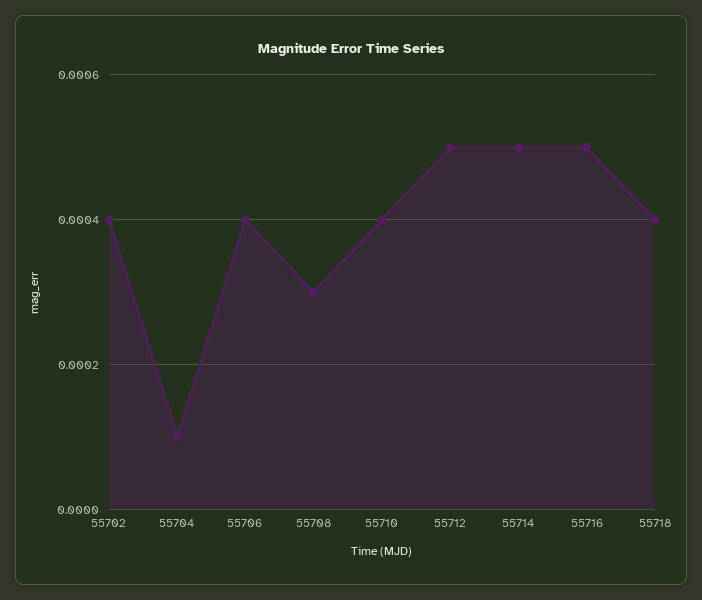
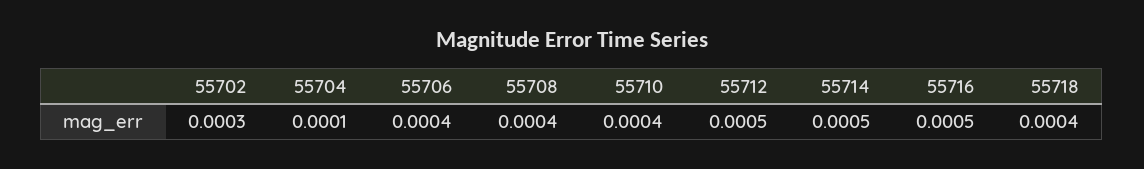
  {
-   "55702": 0.0004,
+   "55702": 0.0003,
    "55704": 0.0001,
    "55706": 0.0004,
-   "55708": 0.0003,
+   "55708": 0.0004,
    "55710": 0.0004,
    "55712": 0.0005,
    "55714": 0.0005,
    "55716": 0.0005,
    "55718": 0.0004
  }

